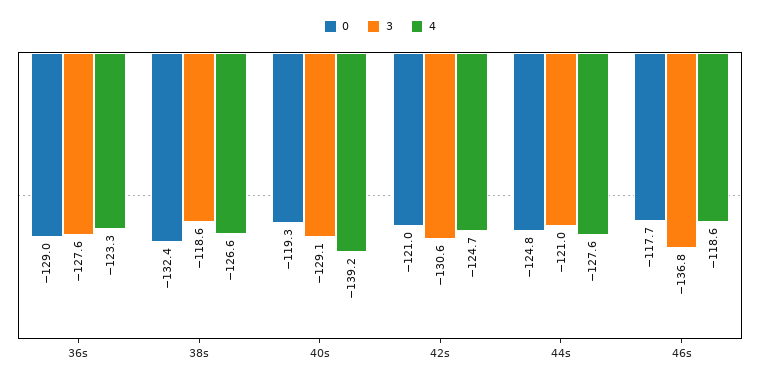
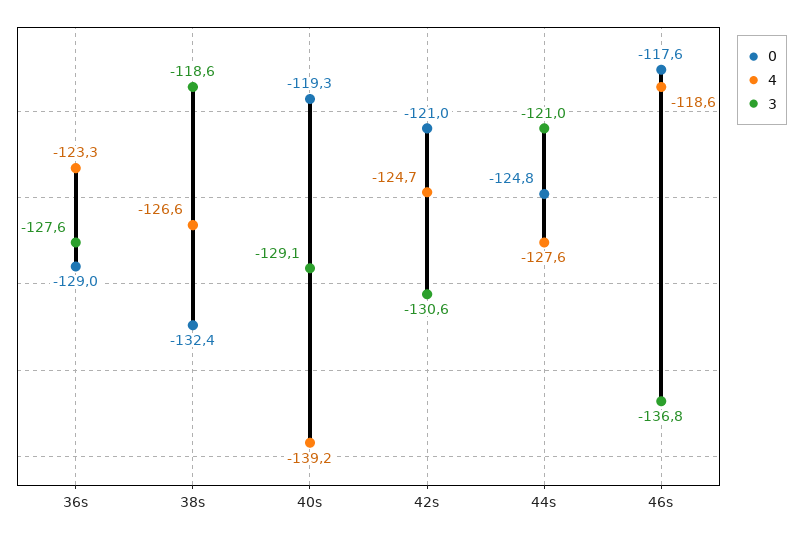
  {
    "0": {
      "36s": -129,
      "38s": -132.4,
      "40s": -119.3,
      "42s": -121,
      "44s": -124.8,
-     "46s": -117.7
+     "46s": -117.6
    },
    "3": {
      "36s": -127.6,
      "38s": -118.6,
      "40s": -129.1,
      "42s": -130.6,
      "44s": -121,
      "46s": -136.8
    },
    "4": {
      "36s": -123.3,
      "38s": -126.6,
      "40s": -139.2,
      "42s": -124.7,
      "44s": -127.6,
      "46s": -118.6
    }
  }

